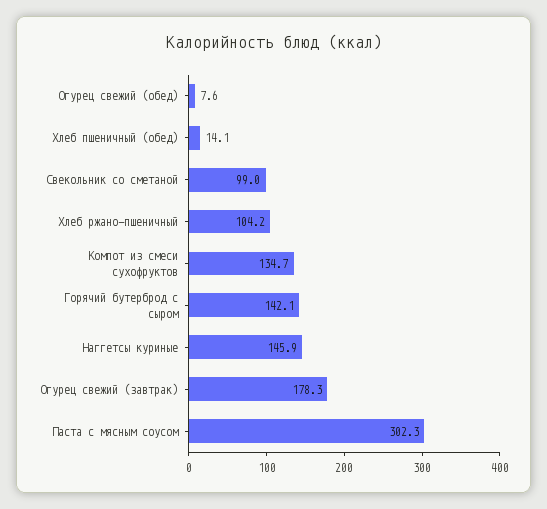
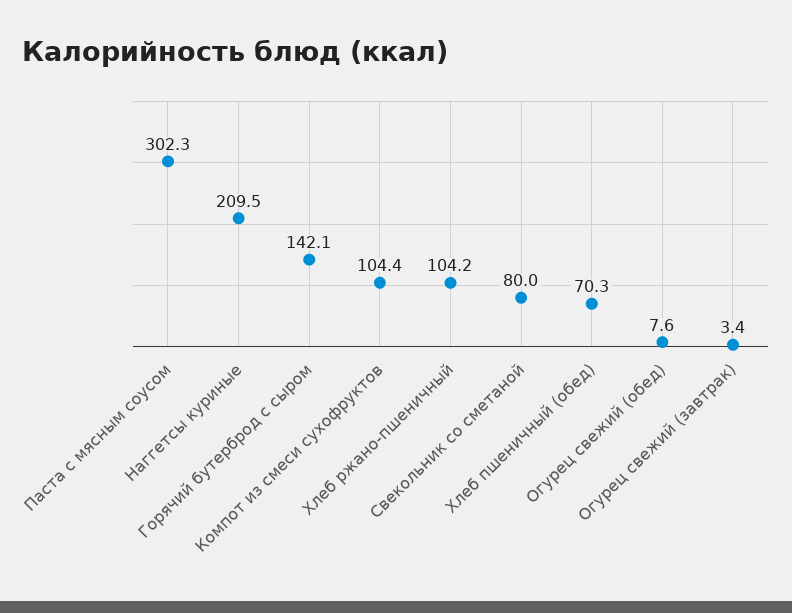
  {
    "Огурец свежий (обед)": 7.6,
-   "Хлеб пшеничный (обед)": 14.1,
+   "Хлеб пшеничный (обед)": 70.3,
-   "Свекольник со сметаной": 99,
+   "Свекольник со сметаной": 80,
    "Хлеб ржано-пшеничный": 104.2,
-   "Компот из смеси сухофруктов": 134.7,
+   "Компот из смеси сухофруктов": 104.4,
    "Горячий бутерброд с сыром": 142.1,
-   "Наггетсы куриные": 145.9,
+   "Наггетсы куриные": 209.5,
-   "Огурец свежий (завтрак)": 178.3,
+   "Огурец свежий (завтрак)": 3.4,
    "Паста с мясным соусом": 302.3
  }

